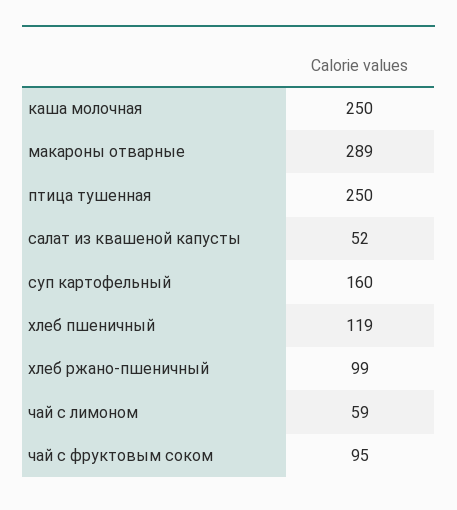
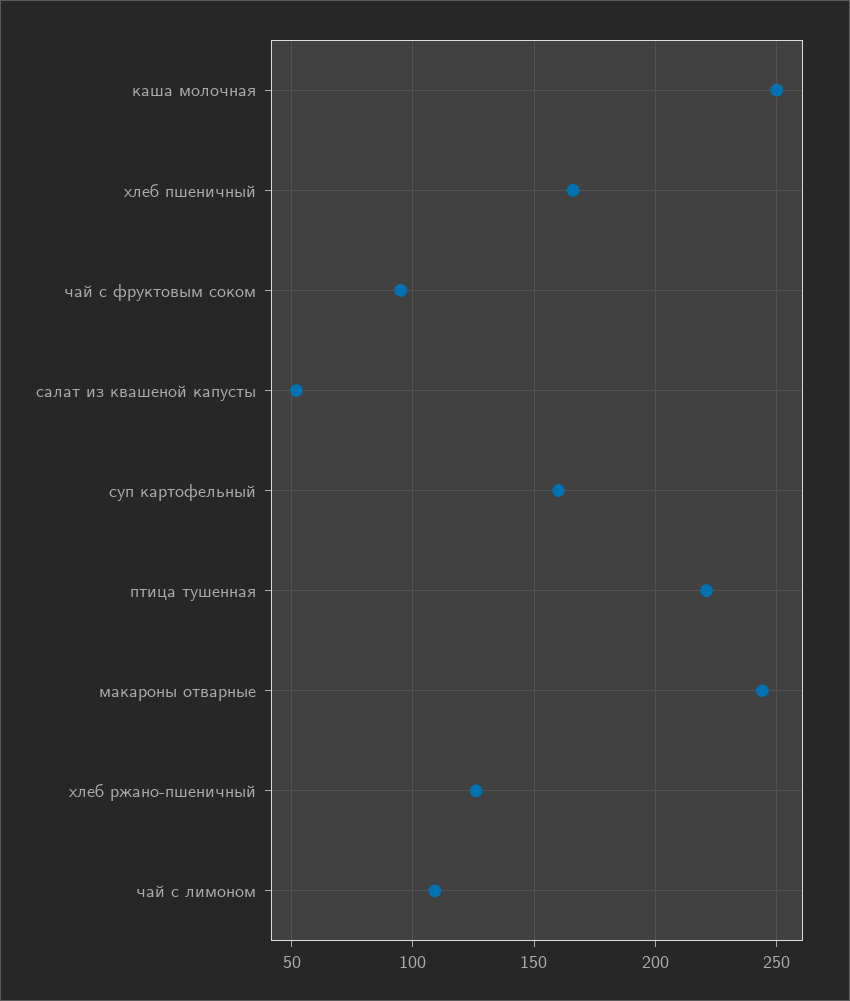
  {
    "каша молочная": 250,
-   "макароны отварные": 289,
+   "макароны отварные": 245,
-   "птица тушенная": 250,
+   "птица тушенная": 220,
    "салат из квашеной капусты": 52,
    "суп картофельный": 160,
-   "хлеб пшеничный": 119,
+   "хлеб пшеничный": 165,
-   "хлеб ржано-пшеничный": 99,
+   "хлеб ржано-пшеничный": 125,
-   "чай с лимоном": 59,
+   "чай с лимоном": 110,
    "чай с фруктовым соком": 95
  }

